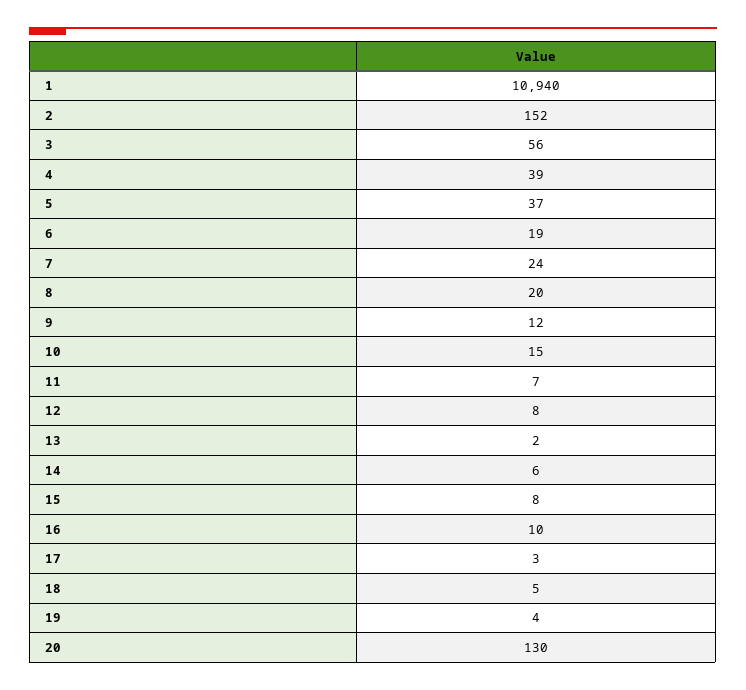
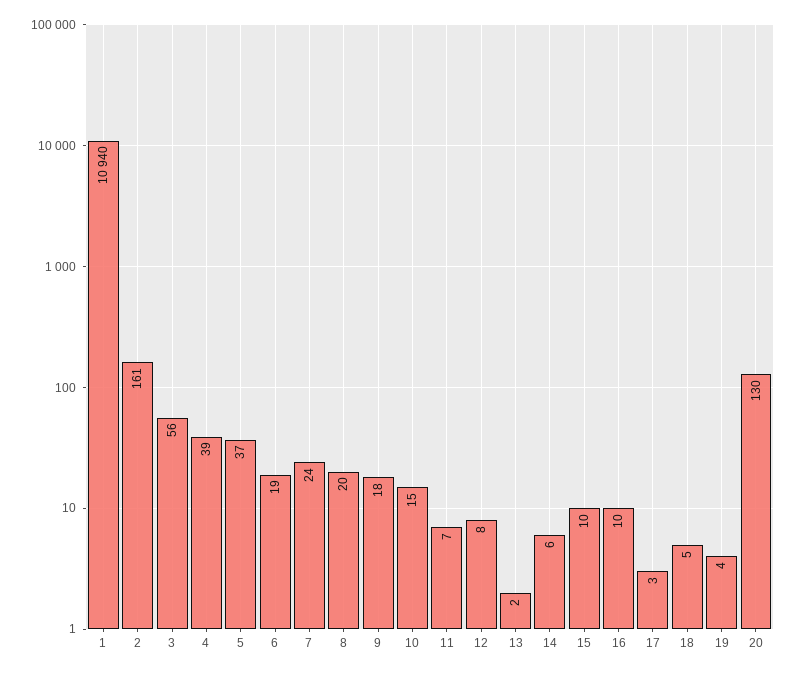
  {
    "1": 10940,
-   "2": 152,
+   "2": 161,
    "3": 56,
    "4": 39,
    "5": 37,
    "6": 19,
    "7": 24,
    "8": 20,
-   "9": 12,
+   "9": 18,
    "10": 15,
    "11": 7,
    "12": 8,
    "13": 2,
    "14": 6,
-   "15": 8,
+   "15": 10,
    "16": 10,
    "17": 3,
    "18": 5,
    "19": 4,
    "20": 130
  }

